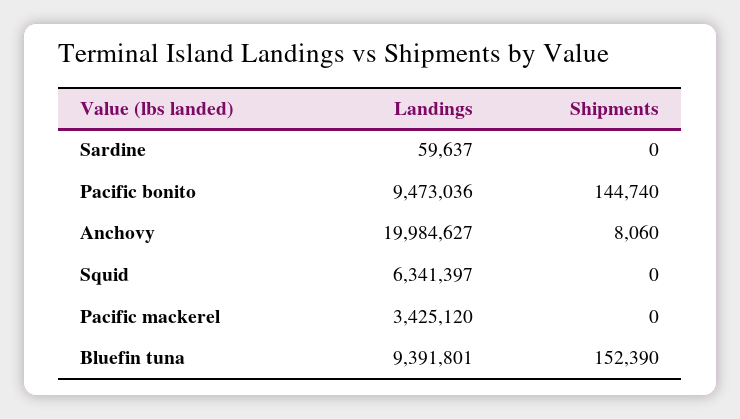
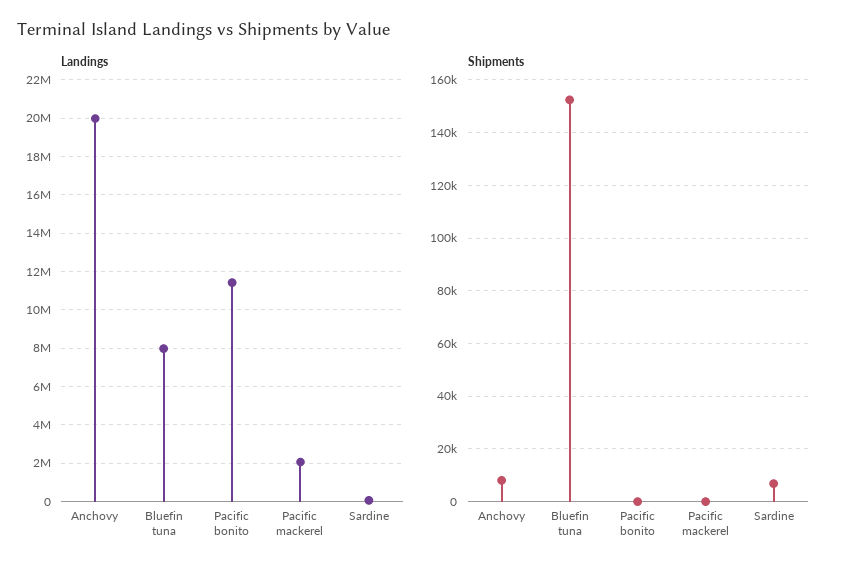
  {
    "Landings": {
      "Sardine": 59637,
-     "Pacific bonito": 9473036,
+     "Pacific bonito": 11500000,
      "Anchovy": 19984627,
-     "Squid": 6341397,
-     "Pacific mackerel": 3425120,
+     "Pacific mackerel": 2000000,
-     "Bluefin tuna": 9391801
+     "Bluefin tuna": 8000000
    },
    "Shipments": {
-     "Sardine": 0,
+     "Sardine": 7500,
-     "Pacific bonito": 144740,
+     "Pacific bonito": 0,
      "Anchovy": 8060,
-     "Squid": 0,
      "Pacific mackerel": 0,
      "Bluefin tuna": 152390
    }
  }

